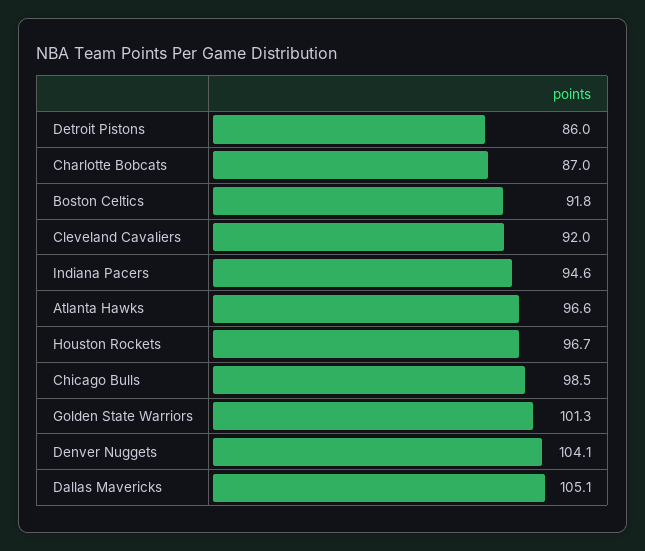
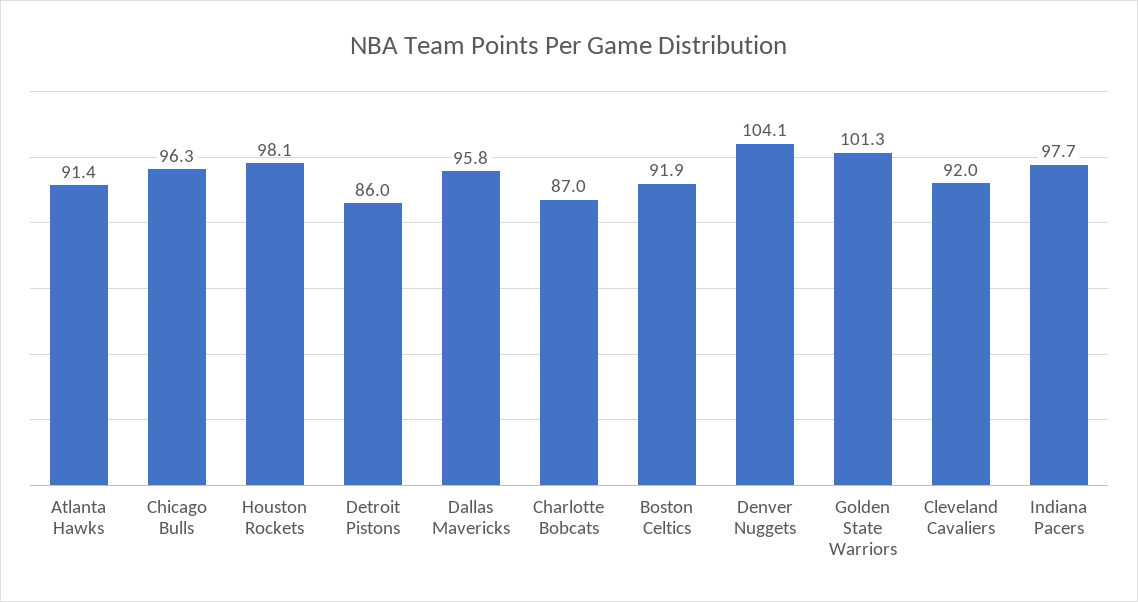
  {
    "Detroit Pistons": 86,
    "Charlotte Bobcats": 87,
-   "Boston Celtics": 91.8,
+   "Boston Celtics": 91.9,
    "Cleveland Cavaliers": 92,
-   "Indiana Pacers": 94.6,
+   "Indiana Pacers": 97.7,
-   "Atlanta Hawks": 96.6,
+   "Atlanta Hawks": 91.4,
-   "Houston Rockets": 96.7,
+   "Houston Rockets": 98.1,
-   "Chicago Bulls": 98.5,
+   "Chicago Bulls": 96.3,
    "Golden State Warriors": 101.3,
    "Denver Nuggets": 104.1,
-   "Dallas Mavericks": 105.1
+   "Dallas Mavericks": 95.8
  }

